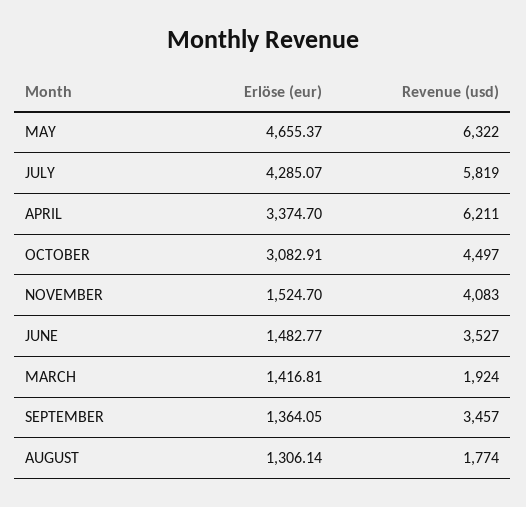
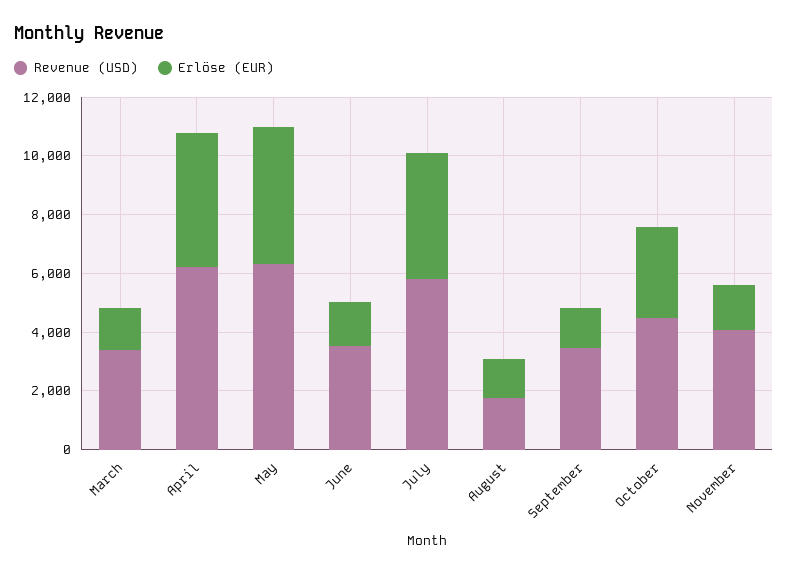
  {
    "Erlöse (eur)": {
      "MAY": 4655.37,
      "JULY": 4285.07,
-     "APRIL": 3374.7,
+     "APRIL": 4500,
      "OCTOBER": 3082.91,
      "NOVEMBER": 1524.7,
      "JUNE": 1482.77,
      "MARCH": 1416.81,
      "SEPTEMBER": 1364.05,
      "AUGUST": 1306.14
    },
    "Revenue (usd)": {
      "MAY": 6322,
      "JULY": 5819,
      "APRIL": 6211,
      "OCTOBER": 4497,
      "NOVEMBER": 4083,
      "JUNE": 3527,
-     "MARCH": 1924,
+     "MARCH": 3500,
      "SEPTEMBER": 3457,
      "AUGUST": 1774
    }
  }

